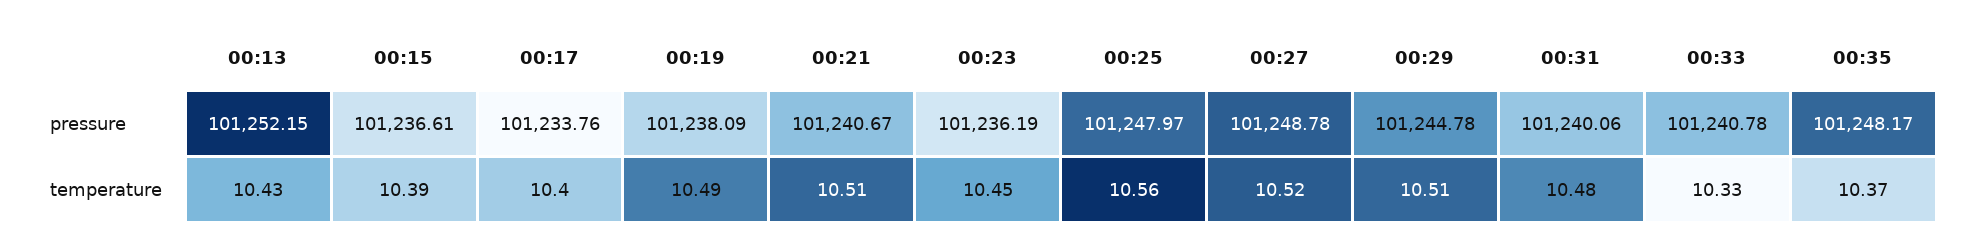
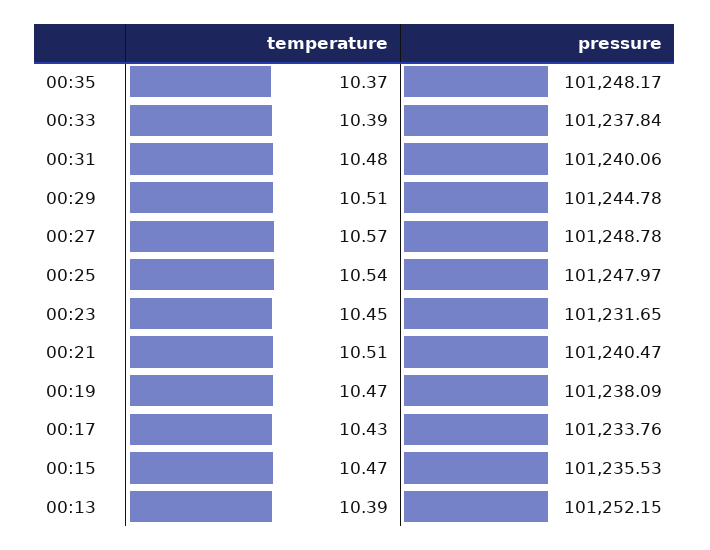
  {
    "00:13": {
      "pressure": 101252.15,
-     "temperature": 10.43
+     "temperature": 10.39
    },
    "00:15": {
-     "pressure": 101236.61,
+     "pressure": 101235.53,
-     "temperature": 10.39
+     "temperature": 10.47
    },
    "00:17": {
      "pressure": 101233.76,
-     "temperature": 10.4
+     "temperature": 10.43
    },
    "00:19": {
      "pressure": 101238.09,
-     "temperature": 10.49
+     "temperature": 10.47
    },
    "00:21": {
-     "pressure": 101240.67,
+     "pressure": 101240.47,
      "temperature": 10.51
    },
    "00:23": {
-     "pressure": 101236.19,
+     "pressure": 101231.65,
      "temperature": 10.45
    },
    "00:25": {
      "pressure": 101247.97,
-     "temperature": 10.56
+     "temperature": 10.54
    },
    "00:27": {
      "pressure": 101248.78,
-     "temperature": 10.52
+     "temperature": 10.57
    },
    "00:29": {
      "pressure": 101244.78,
      "temperature": 10.51
    },
    "00:31": {
      "pressure": 101240.06,
      "temperature": 10.48
    },
    "00:33": {
-     "pressure": 101240.78,
+     "pressure": 101237.84,
-     "temperature": 10.33
+     "temperature": 10.39
    },
    "00:35": {
      "pressure": 101248.17,
      "temperature": 10.37
    }
  }

